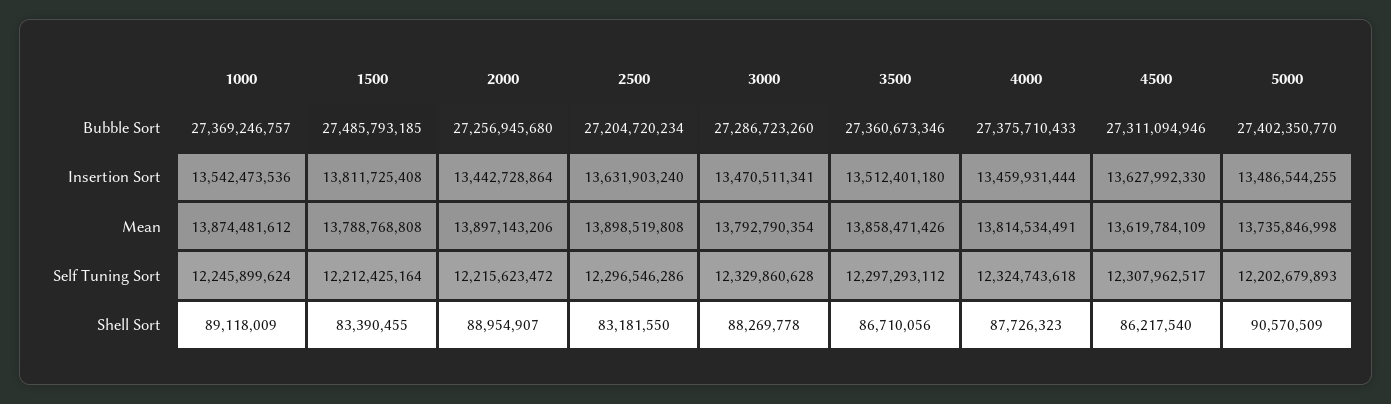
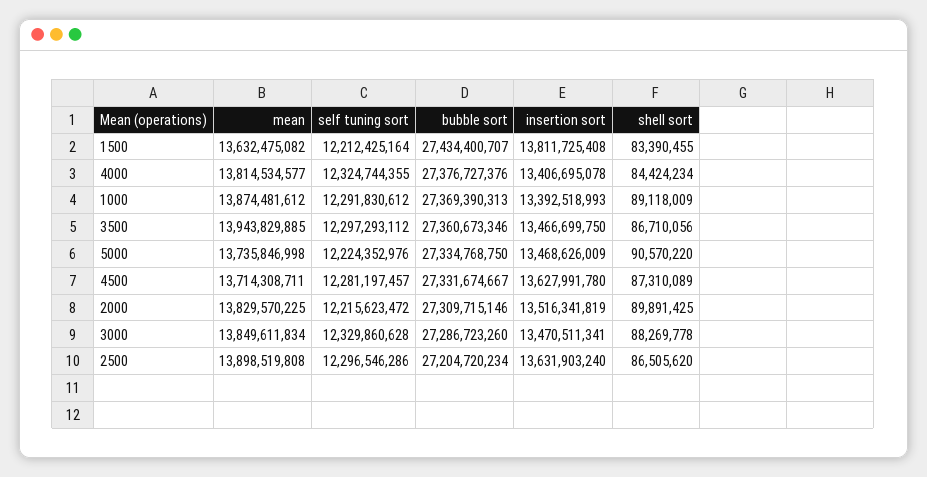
  {
    "1000": {
-     "Bubble Sort": 27369246757,
+     "Bubble Sort": 27369390313,
-     "Insertion Sort": 13542473536,
+     "Insertion Sort": 13392518993,
      "Mean": 13874481612,
-     "Self Tuning Sort": 12245899624,
+     "Self Tuning Sort": 12291830612,
      "Shell Sort": 89118009
    },
    "1500": {
-     "Bubble Sort": 27485793185,
+     "Bubble Sort": 27434400707,
      "Insertion Sort": 13811725408,
-     "Mean": 13788768808,
+     "Mean": 13632475082,
      "Self Tuning Sort": 12212425164,
      "Shell Sort": 83390455
    },
    "2000": {
-     "Bubble Sort": 27256945680,
+     "Bubble Sort": 27309715146,
-     "Insertion Sort": 13442728864,
+     "Insertion Sort": 13516341819,
-     "Mean": 13897143206,
+     "Mean": 13829570225,
      "Self Tuning Sort": 12215623472,
-     "Shell Sort": 88954907
+     "Shell Sort": 89891425
    },
    "2500": {
      "Bubble Sort": 27204720234,
      "Insertion Sort": 13631903240,
      "Mean": 13898519808,
      "Self Tuning Sort": 12296546286,
-     "Shell Sort": 83181550
+     "Shell Sort": 86505620
    },
    "3000": {
      "Bubble Sort": 27286723260,
      "Insertion Sort": 13470511341,
-     "Mean": 13792790354,
+     "Mean": 13849611834,
      "Self Tuning Sort": 12329860628,
      "Shell Sort": 88269778
    },
    "3500": {
      "Bubble Sort": 27360673346,
-     "Insertion Sort": 13512401180,
+     "Insertion Sort": 13466699750,
-     "Mean": 13858471426,
+     "Mean": 13943829885,
      "Self Tuning Sort": 12297293112,
      "Shell Sort": 86710056
    },
    "4000": {
-     "Bubble Sort": 27375710433,
+     "Bubble Sort": 27376727376,
-     "Insertion Sort": 13459931444,
+     "Insertion Sort": 13406695078,
-     "Mean": 13814534491,
+     "Mean": 13814534577,
-     "Self Tuning Sort": 12324743618,
+     "Self Tuning Sort": 12324744355,
-     "Shell Sort": 87726323
+     "Shell Sort": 84424234
    },
    "4500": {
-     "Bubble Sort": 27311094946,
+     "Bubble Sort": 27331674667,
-     "Insertion Sort": 13627992330,
+     "Insertion Sort": 13627991780,
-     "Mean": 13619784109,
+     "Mean": 13714308711,
-     "Self Tuning Sort": 12307962517,
+     "Self Tuning Sort": 12281197457,
-     "Shell Sort": 86217540
+     "Shell Sort": 87310089
    },
    "5000": {
-     "Bubble Sort": 27402350770,
+     "Bubble Sort": 27334768750,
-     "Insertion Sort": 13486544255,
+     "Insertion Sort": 13468626009,
      "Mean": 13735846998,
-     "Self Tuning Sort": 12202679893,
+     "Self Tuning Sort": 12224352976,
-     "Shell Sort": 90570509
+     "Shell Sort": 90570220
    }
  }

